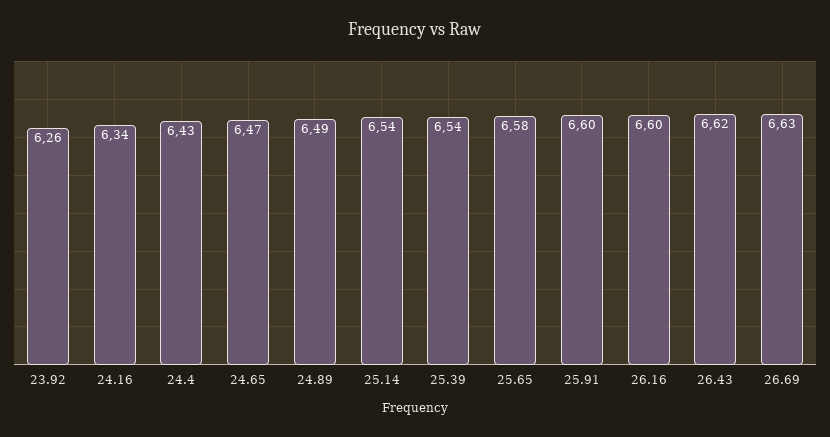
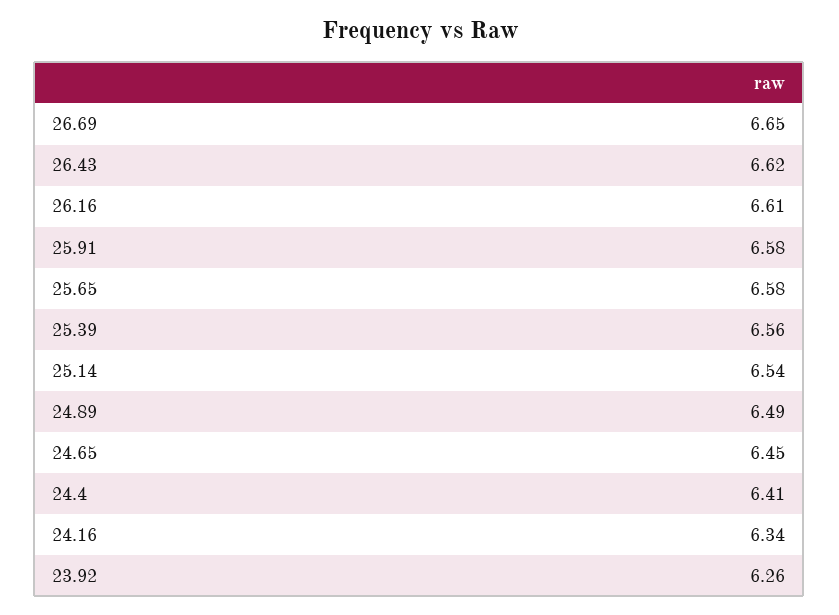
  {
    "23.92": 6.26,
    "24.16": 6.34,
-   "24.4": 6.43,
+   "24.4": 6.41,
-   "24.65": 6.47,
+   "24.65": 6.45,
    "24.89": 6.49,
    "25.14": 6.54,
-   "25.39": 6.54,
+   "25.39": 6.56,
    "25.65": 6.58,
-   "25.91": 6.6,
+   "25.91": 6.58,
-   "26.16": 6.6,
+   "26.16": 6.61,
    "26.43": 6.62,
-   "26.69": 6.63
+   "26.69": 6.65
  }

